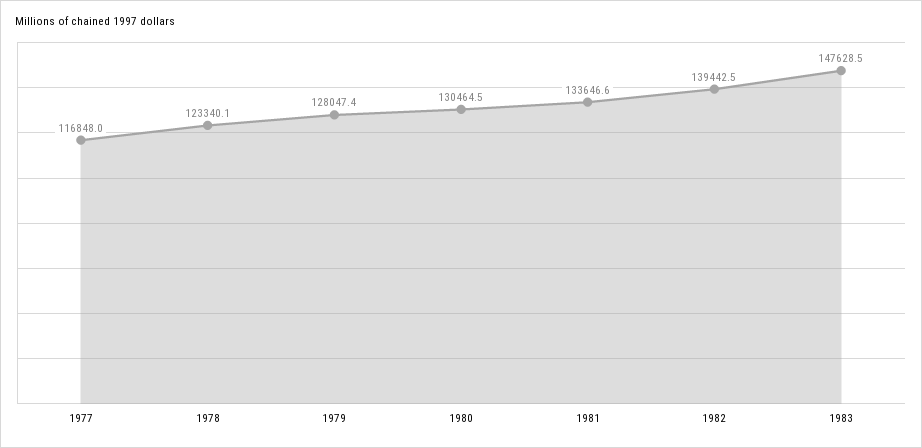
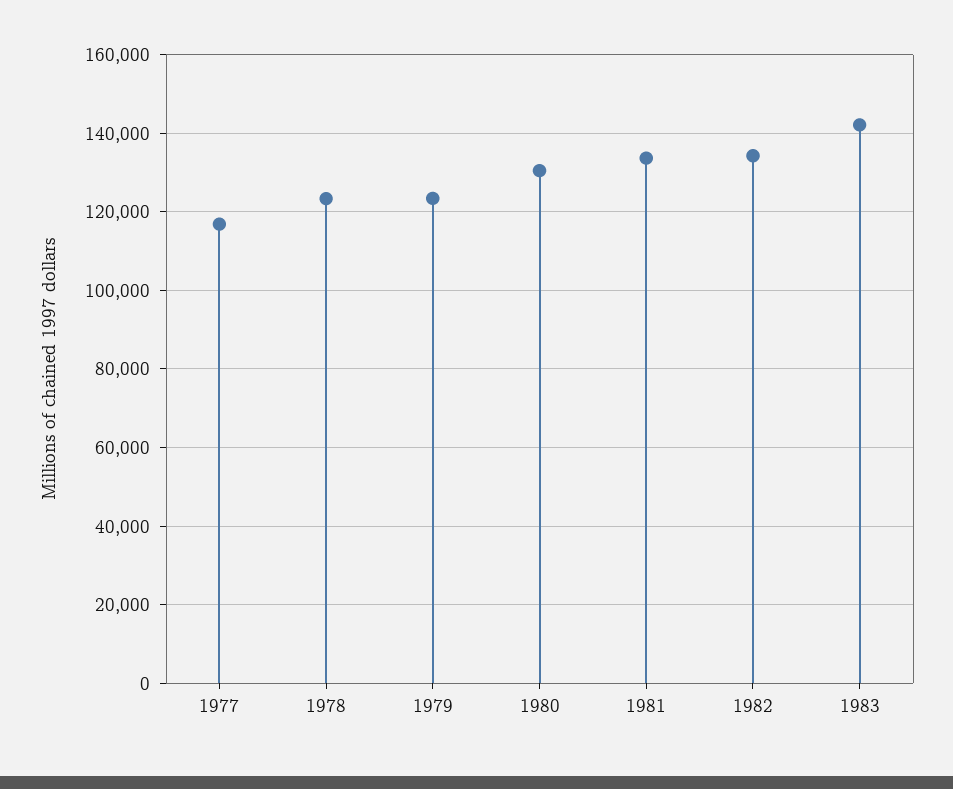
  {
    "1977": 116848,
    "1978": 123340.1,
-   "1979": 128047.4,
+   "1979": 124000,
    "1980": 130464.5,
    "1981": 133646.6,
-   "1982": 139442.5,
+   "1982": 134000,
-   "1983": 147628.5
+   "1983": 142000
  }

